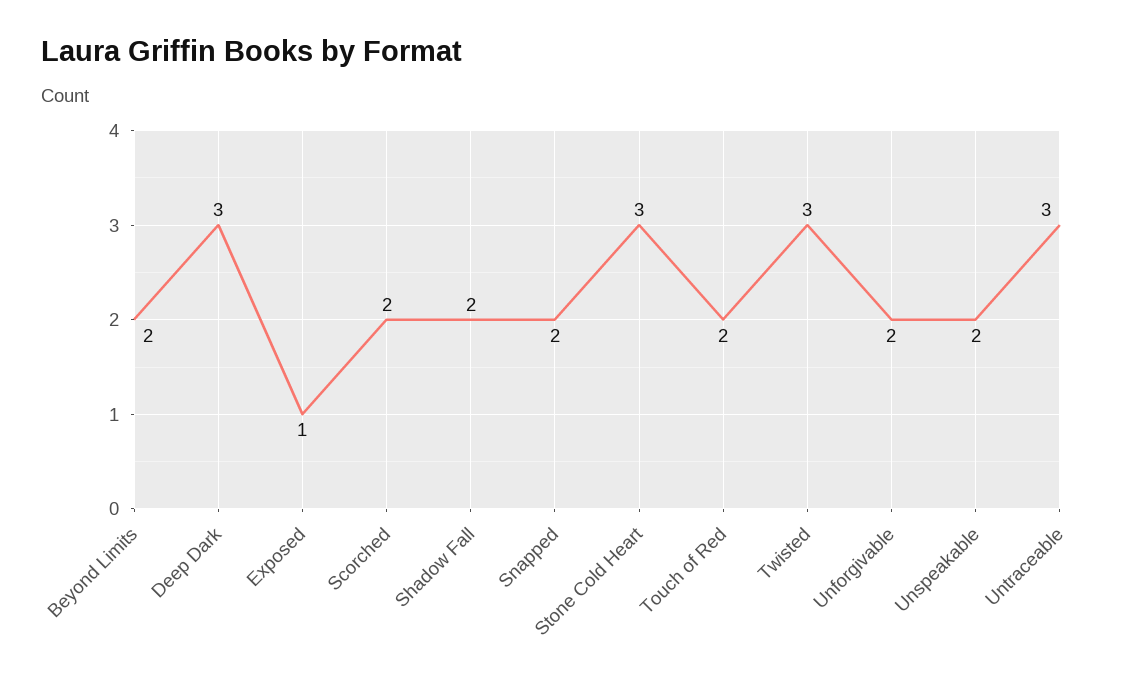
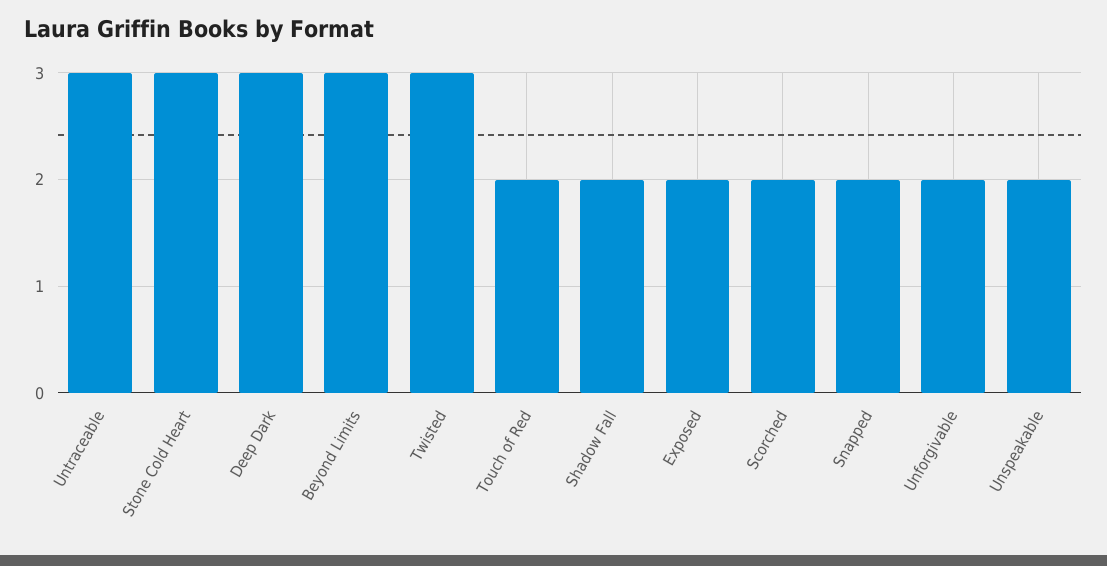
  {
-   "Beyond Limits": 2,
+   "Beyond Limits": 3,
    "Deep Dark": 3,
-   "Exposed": 1,
+   "Exposed": 2,
    "Scorched": 2,
    "Shadow Fall": 2,
    "Snapped": 2,
    "Stone Cold Heart": 3,
    "Touch of Red": 2,
    "Twisted": 3,
    "Unforgivable": 2,
    "Unspeakable": 2,
    "Untraceable": 3
  }

